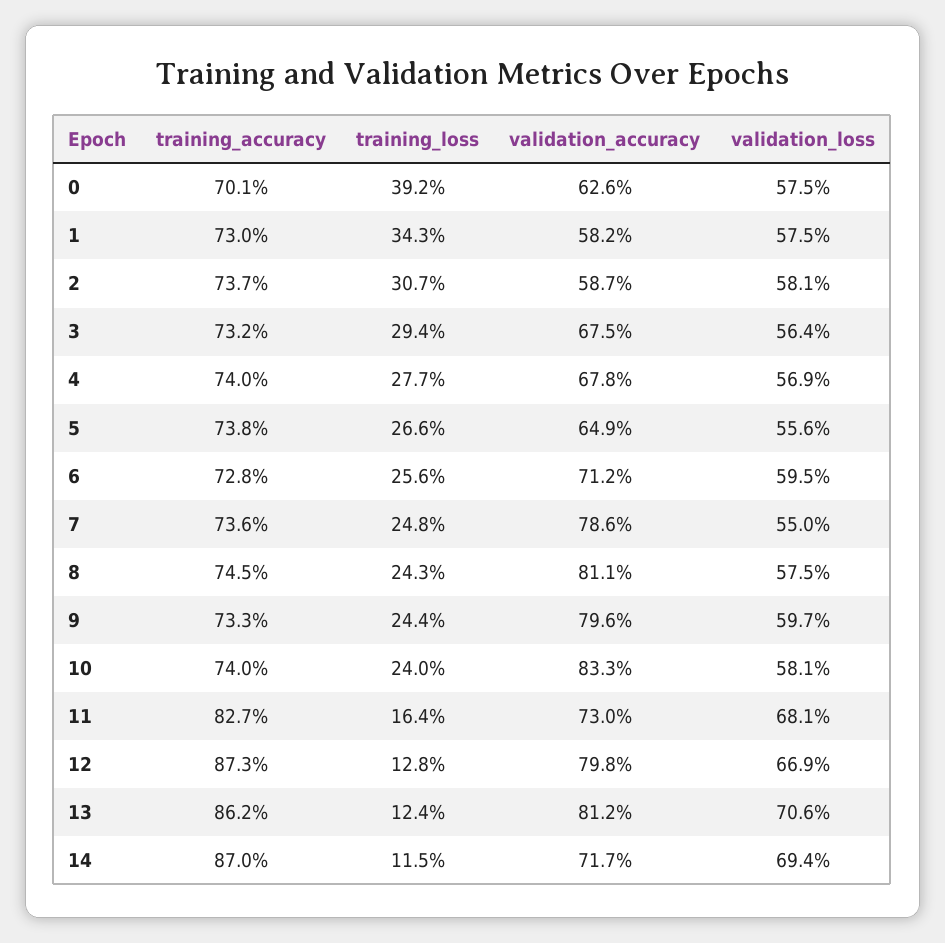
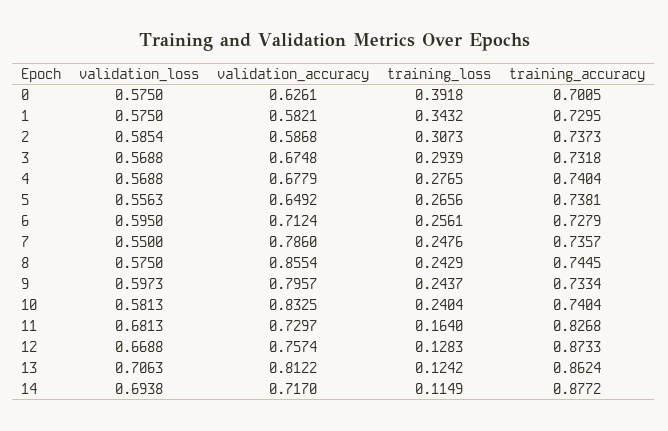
  {
    "training_accuracy": {
      "0": 0.7005,
      "1": 0.7295,
      "2": 0.7373,
      "3": 0.7318,
      "4": 0.7404,
      "5": 0.7381,
      "6": 0.7279,
      "7": 0.7357,
      "8": 0.7445,
      "9": 0.7334,
      "10": 0.7404,
      "11": 0.8268,
      "12": 0.8733,
      "13": 0.8624,
-     "14": 0.87
+     "14": 0.8772
    },
    "training_loss": {
      "0": 0.3918,
      "1": 0.3432,
      "2": 0.3073,
      "3": 0.2939,
      "4": 0.2765,
      "5": 0.2656,
      "6": 0.2561,
      "7": 0.2476,
      "8": 0.2429,
      "9": 0.2437,
      "10": 0.2404,
      "11": 0.164,
      "12": 0.1283,
      "13": 0.1242,
      "14": 0.1149
    },
    "validation_accuracy": {
      "0": 0.6261,
      "1": 0.5821,
      "2": 0.5868,
      "3": 0.6748,
      "4": 0.6779,
      "5": 0.6492,
      "6": 0.7124,
      "7": 0.786,
-     "8": 0.811,
+     "8": 0.8554,
      "9": 0.7957,
      "10": 0.8325,
      "11": 0.7297,
-     "12": 0.798,
+     "12": 0.7574,
      "13": 0.8122,
      "14": 0.717
    },
    "validation_loss": {
      "0": 0.575,
      "1": 0.575,
-     "2": 0.581,
+     "2": 0.5854,
-     "3": 0.564,
+     "3": 0.5688,
      "4": 0.5688,
      "5": 0.5563,
      "6": 0.595,
      "7": 0.55,
      "8": 0.575,
      "9": 0.5973,
      "10": 0.5813,
      "11": 0.6813,
      "12": 0.6688,
      "13": 0.7063,
      "14": 0.6938
    }
  }

